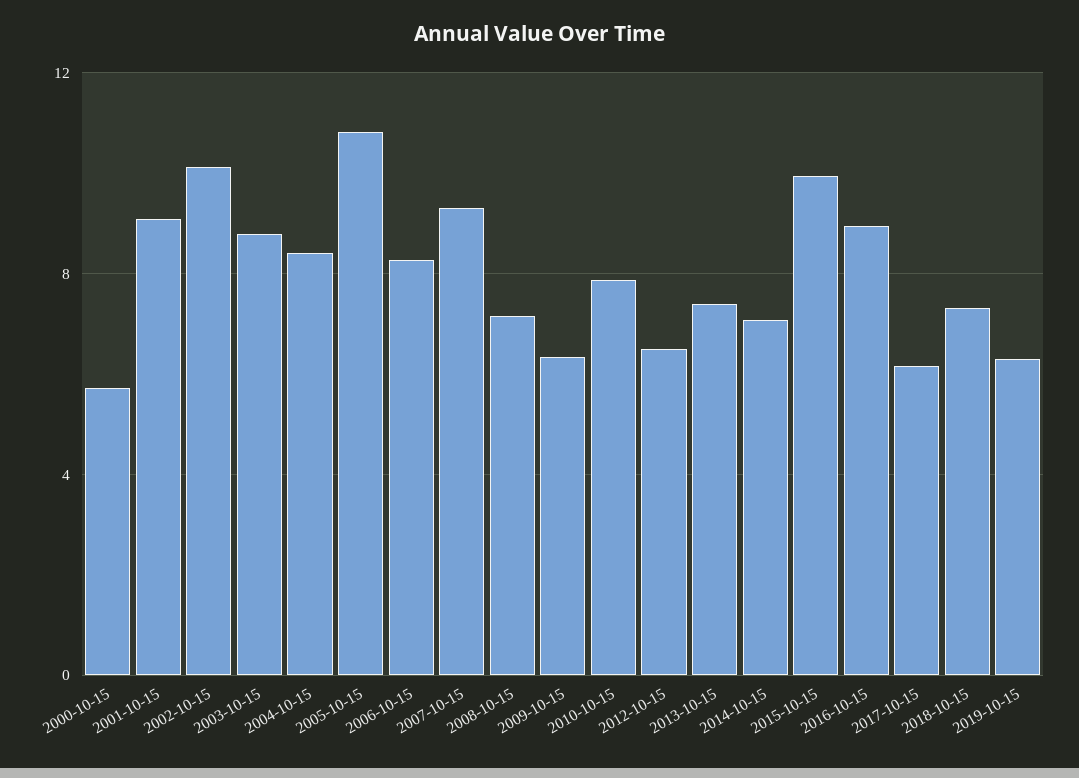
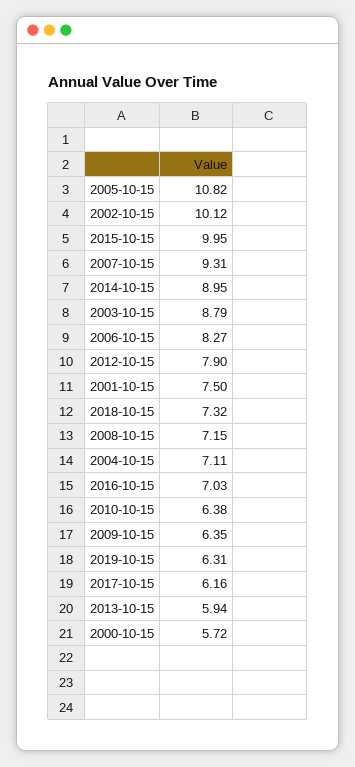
  {
    "2000-10-15": 5.72,
-   "2001-10-15": 9,
+   "2001-10-15": 7.5,
    "2002-10-15": 10.12,
    "2003-10-15": 8.79,
-   "2004-10-15": 8.5,
+   "2004-10-15": 7.11,
    "2005-10-15": 10.82,
    "2006-10-15": 8.27,
    "2007-10-15": 9.31,
    "2008-10-15": 7.15,
    "2009-10-15": 6.35,
-   "2010-10-15": 8,
+   "2010-10-15": 6.38,
-   "2012-10-15": 6.5,
+   "2012-10-15": 7.9,
-   "2013-10-15": 7.5,
+   "2013-10-15": 5.94,
-   "2014-10-15": 7,
+   "2014-10-15": 8.95,
    "2015-10-15": 9.95,
-   "2016-10-15": 9,
+   "2016-10-15": 7.03,
    "2017-10-15": 6.16,
    "2018-10-15": 7.32,
    "2019-10-15": 6.31
  }

